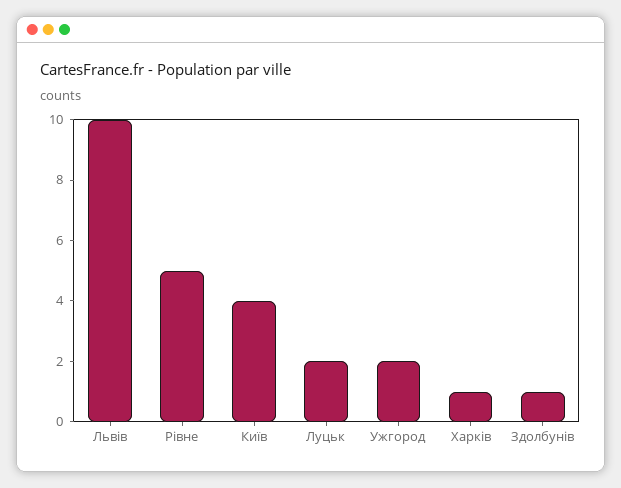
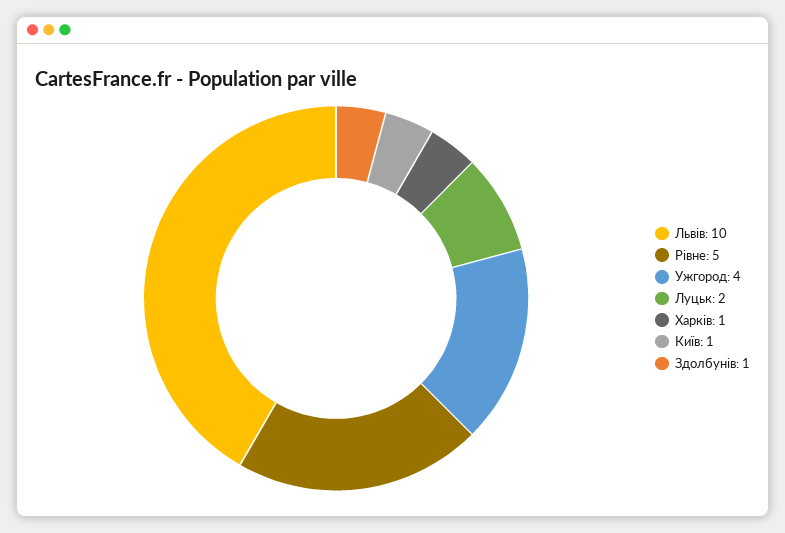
  {
    "Львів": 10,
    "Рівне": 5,
-   "Київ": 4,
+   "Київ": 1,
    "Луцьк": 2,
-   "Ужгород": 2,
+   "Ужгород": 4,
    "Харків": 1,
    "Здолбунів": 1
  }

